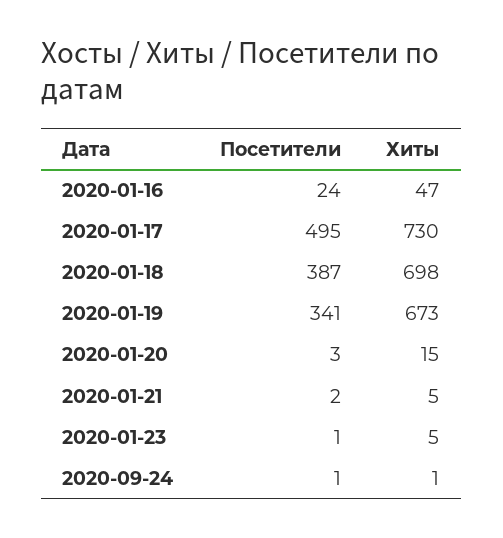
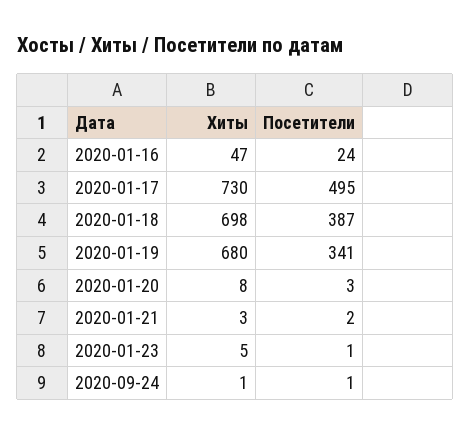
  {
    "Посетители": {
      "2020-01-16": 24,
      "2020-01-17": 495,
      "2020-01-18": 387,
      "2020-01-19": 341,
      "2020-01-20": 3,
      "2020-01-21": 2,
      "2020-01-23": 1,
      "2020-09-24": 1
    },
    "Хиты": {
      "2020-01-16": 47,
      "2020-01-17": 730,
      "2020-01-18": 698,
-     "2020-01-19": 673,
+     "2020-01-19": 680,
-     "2020-01-20": 15,
+     "2020-01-20": 8,
-     "2020-01-21": 5,
+     "2020-01-21": 3,
      "2020-01-23": 5,
      "2020-09-24": 1
    }
  }

